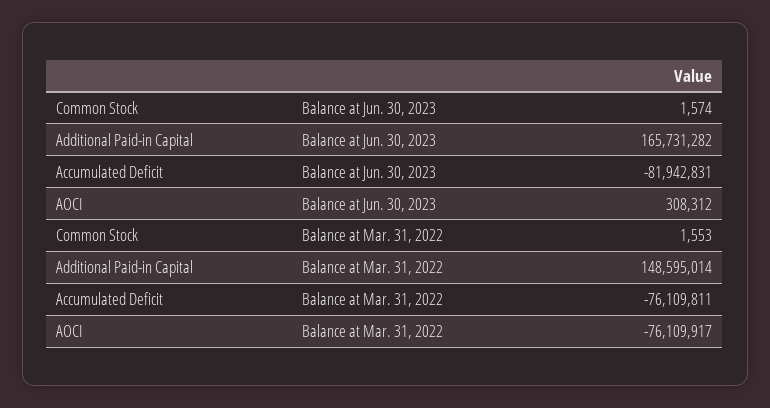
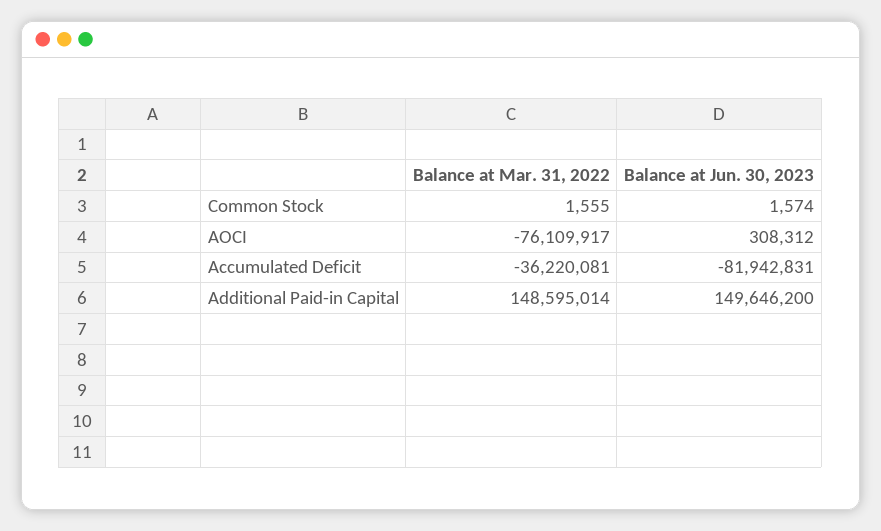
  {
    "Common Stock": {
      "Balance at Jun. 30, 2023": 1574,
-     "Balance at Mar. 31, 2022": 1553
+     "Balance at Mar. 31, 2022": 1555
    },
    "Additional Paid-in Capital": {
-     "Balance at Jun. 30, 2023": 165731282,
+     "Balance at Jun. 30, 2023": 149646200,
      "Balance at Mar. 31, 2022": 148595014
    },
    "Accumulated Deficit": {
      "Balance at Jun. 30, 2023": -81942831,
-     "Balance at Mar. 31, 2022": -76109811
+     "Balance at Mar. 31, 2022": -36220081
    },
    "AOCI": {
      "Balance at Jun. 30, 2023": 308312,
      "Balance at Mar. 31, 2022": -76109917
    }
  }

